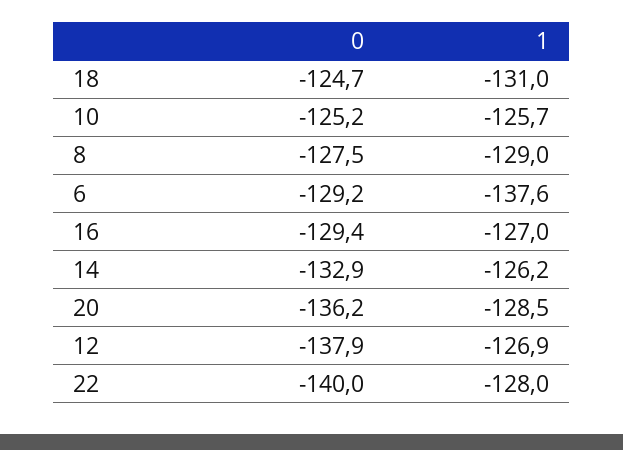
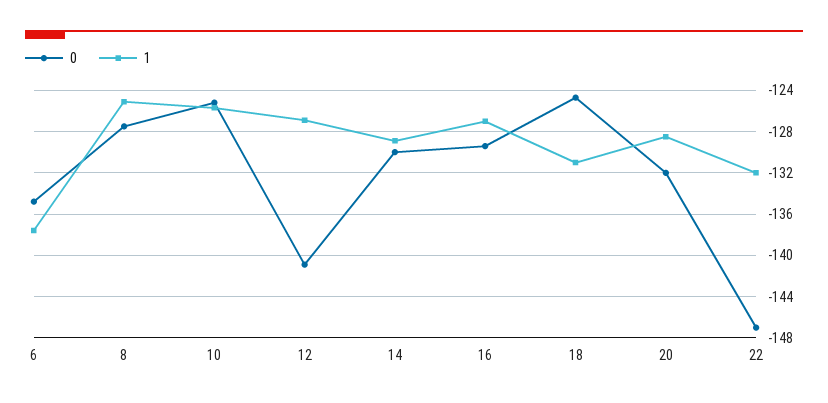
  {
    "0": {
      "18": -124.7,
      "10": -125.2,
      "8": -127.5,
-     "6": -129.2,
+     "6": -135,
      "16": -129.4,
-     "14": -132.9,
+     "14": -130,
-     "20": -136.2,
+     "20": -132,
-     "12": -137.9,
+     "12": -141,
-     "22": -140
+     "22": -147
    },
    "1": {
      "18": -131,
      "10": -125.7,
-     "8": -129,
+     "8": -125,
      "6": -137.6,
      "16": -127,
-     "14": -126.2,
+     "14": -129,
      "20": -128.5,
      "12": -126.9,
-     "22": -128
+     "22": -132
    }
  }

